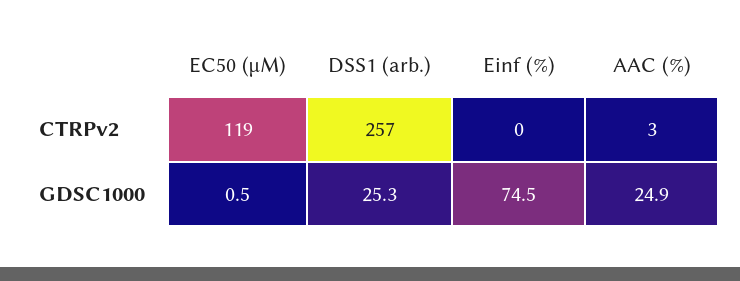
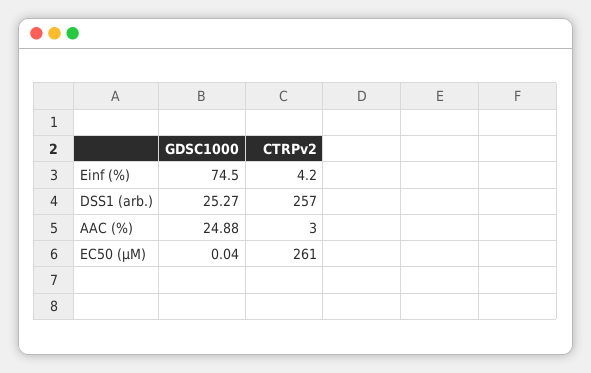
  {
    "EC50 (µM)": {
-     "CTRPv2": 119,
+     "CTRPv2": 261,
-     "GDSC1000": 0.5
+     "GDSC1000": 0.04
    },
    "DSS1 (arb.)": {
      "CTRPv2": 257,
      "GDSC1000": 25.27
    },
    "Einf (%)": {
-     "CTRPv2": 0,
+     "CTRPv2": 4.2,
      "GDSC1000": 74.5
    },
    "AAC (%)": {
      "CTRPv2": 3,
      "GDSC1000": 24.88
    }
  }

